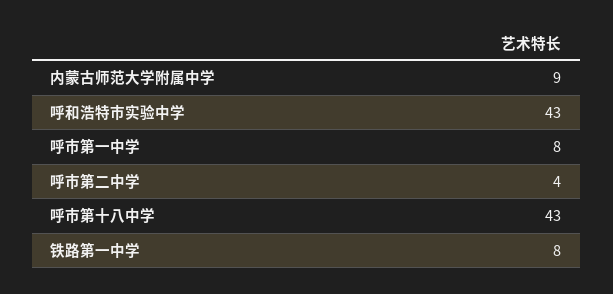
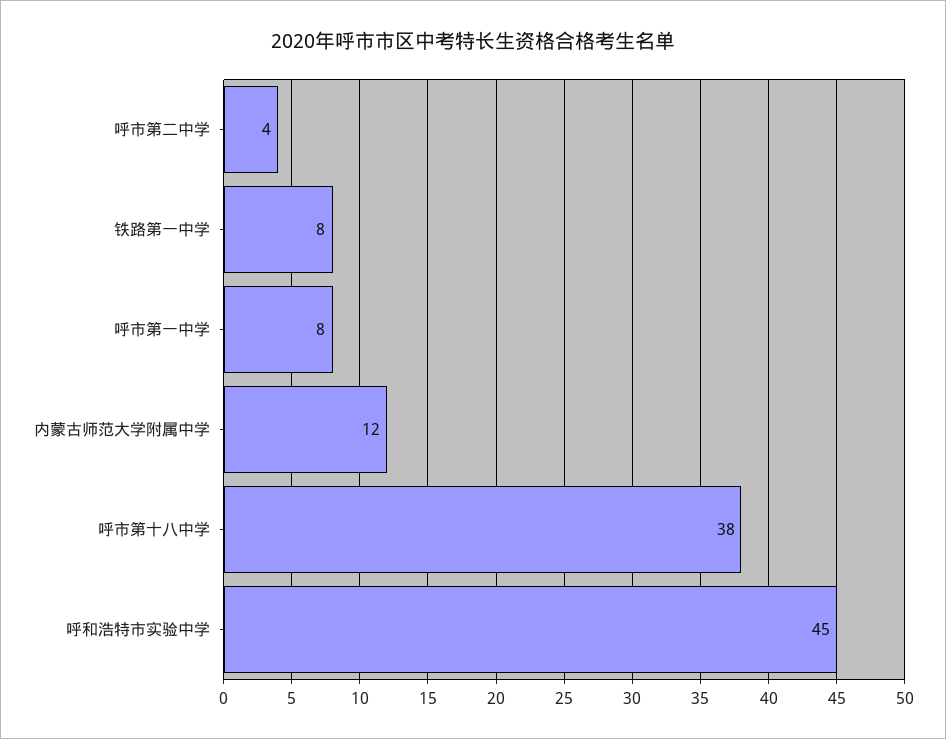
  {
-   "内蒙古师范大学附属中学": 9,
+   "内蒙古师范大学附属中学": 12,
-   "呼和浩特市实验中学": 43,
+   "呼和浩特市实验中学": 45,
    "呼市第一中学": 8,
    "呼市第二中学": 4,
-   "呼市第十八中学": 43,
+   "呼市第十八中学": 38,
    "铁路第一中学": 8
  }

